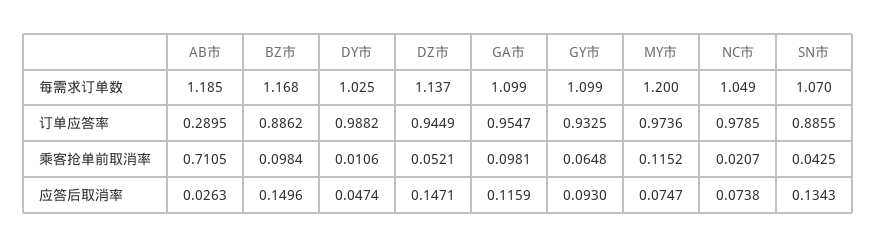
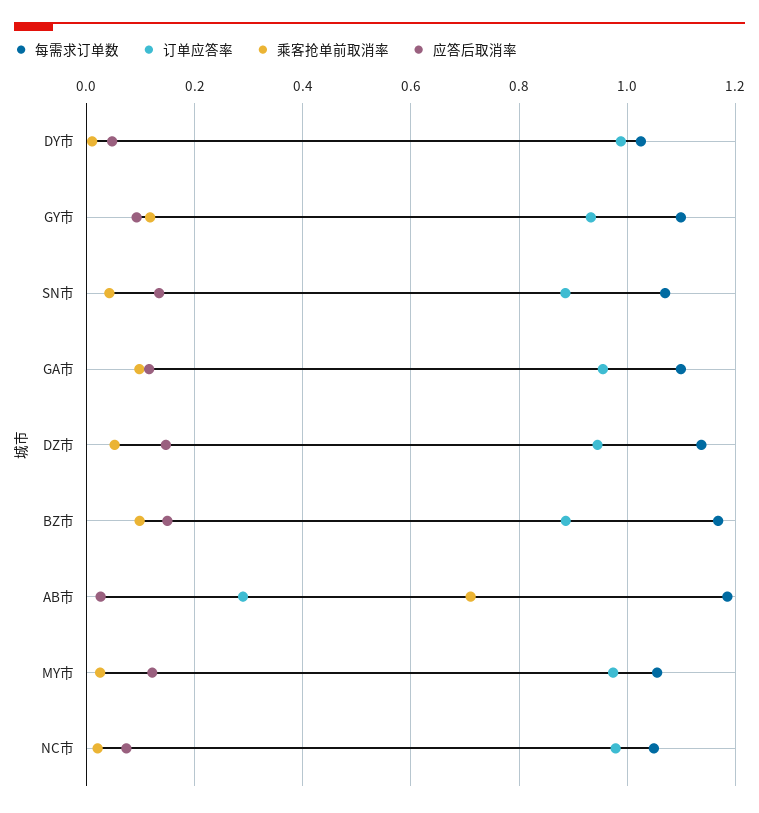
  {
    "每需求订单数": {
      "AB市": 1.185,
      "BZ市": 1.168,
      "DY市": 1.025,
      "DZ市": 1.137,
      "GA市": 1.099,
      "GY市": 1.099,
-     "MY市": 1.2,
+     "MY市": 1.06,
      "NC市": 1.049,
      "SN市": 1.07
    },
    "订单应答率": {
      "AB市": 0.2895,
      "BZ市": 0.8862,
      "DY市": 0.9882,
      "DZ市": 0.9449,
      "GA市": 0.9547,
      "GY市": 0.9325,
      "MY市": 0.9736,
      "NC市": 0.9785,
      "SN市": 0.8855
    },
    "乘客抢单前取消率": {
      "AB市": 0.7105,
      "BZ市": 0.0984,
      "DY市": 0.0106,
      "DZ市": 0.0521,
      "GA市": 0.0981,
-     "GY市": 0.0648,
+     "GY市": 0.12,
-     "MY市": 0.1152,
+     "MY市": 0.02,
      "NC市": 0.0207,
      "SN市": 0.0425
    },
    "应答后取消率": {
      "AB市": 0.0263,
      "BZ市": 0.1496,
      "DY市": 0.0474,
      "DZ市": 0.1471,
      "GA市": 0.1159,
      "GY市": 0.093,
-     "MY市": 0.0747,
+     "MY市": 0.12,
      "NC市": 0.0738,
      "SN市": 0.1343
    }
  }

